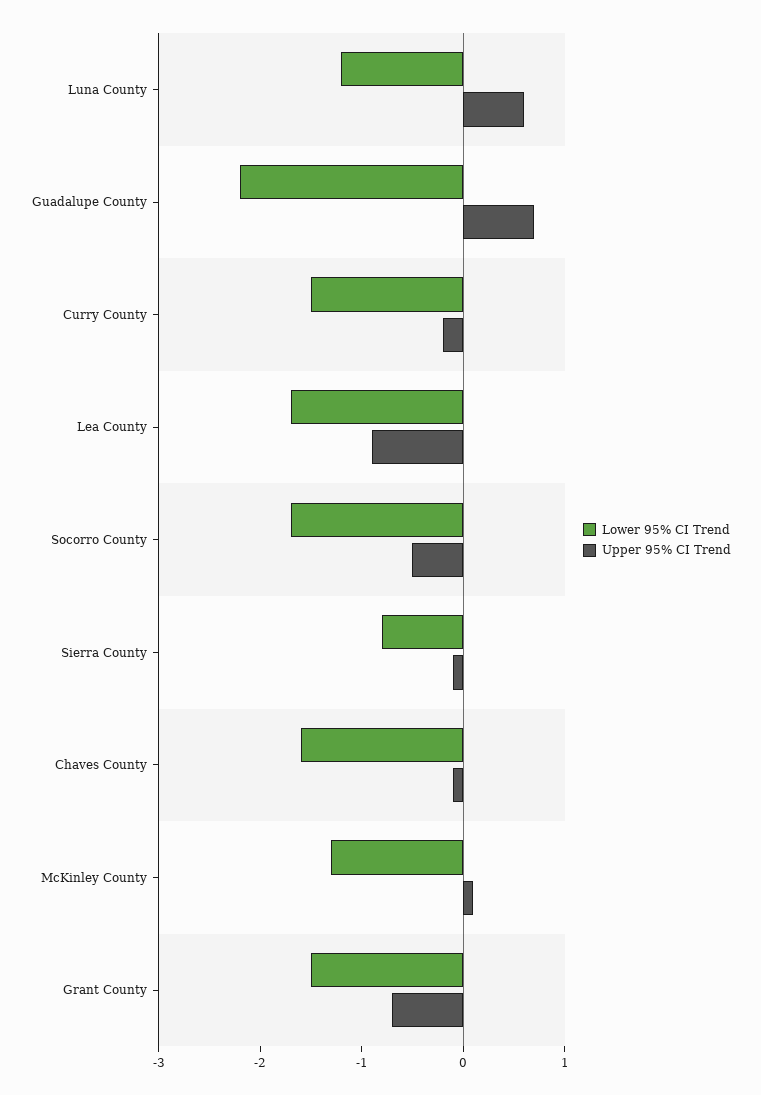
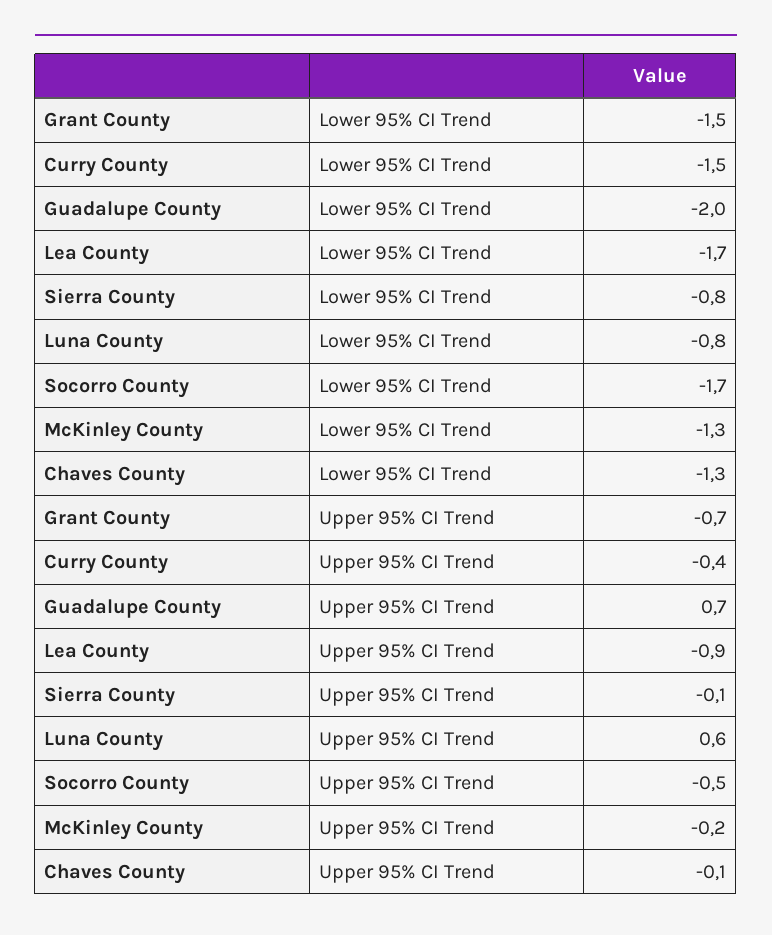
  {
    "Lower 95% CI Trend": {
-     "Luna County": -1.2,
+     "Luna County": -0.8,
-     "Guadalupe County": -2.2,
+     "Guadalupe County": -2,
      "Curry County": -1.5,
      "Lea County": -1.7,
      "Socorro County": -1.7,
      "Sierra County": -0.8,
-     "Chaves County": -1.6,
+     "Chaves County": -1.3,
      "McKinley County": -1.3,
      "Grant County": -1.5
    },
    "Upper 95% CI Trend": {
      "Luna County": 0.6,
      "Guadalupe County": 0.7,
-     "Curry County": -0.2,
+     "Curry County": -0.4,
      "Lea County": -0.9,
      "Socorro County": -0.5,
      "Sierra County": -0.1,
      "Chaves County": -0.1,
-     "McKinley County": 0.1,
+     "McKinley County": -0.2,
      "Grant County": -0.7
    }
  }

